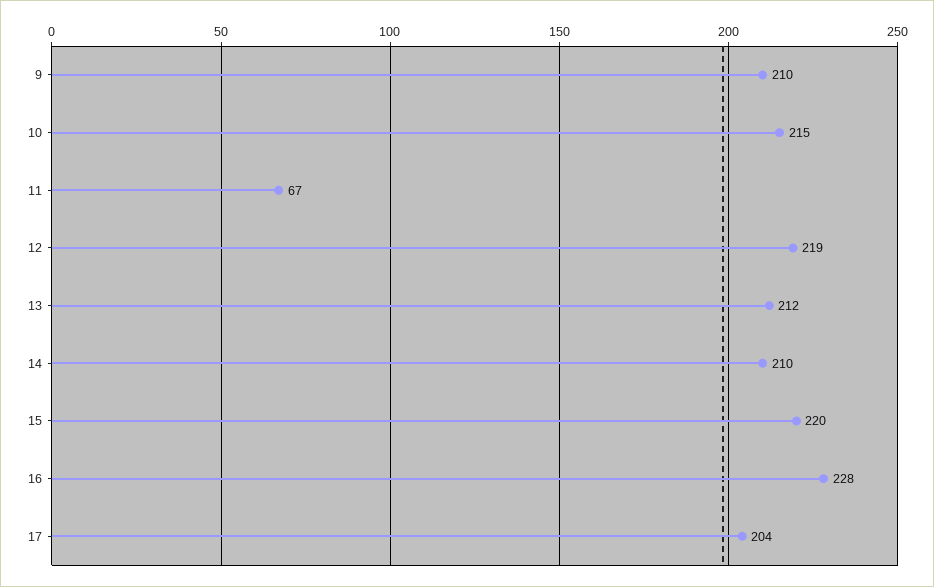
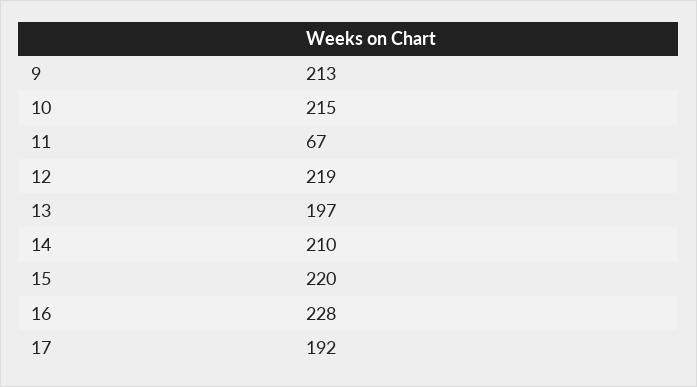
  {
-   "9": 210,
+   "9": 213,
    "10": 215,
    "11": 67,
    "12": 219,
-   "13": 212,
+   "13": 197,
    "14": 210,
    "15": 220,
    "16": 228,
-   "17": 204
+   "17": 192
  }

